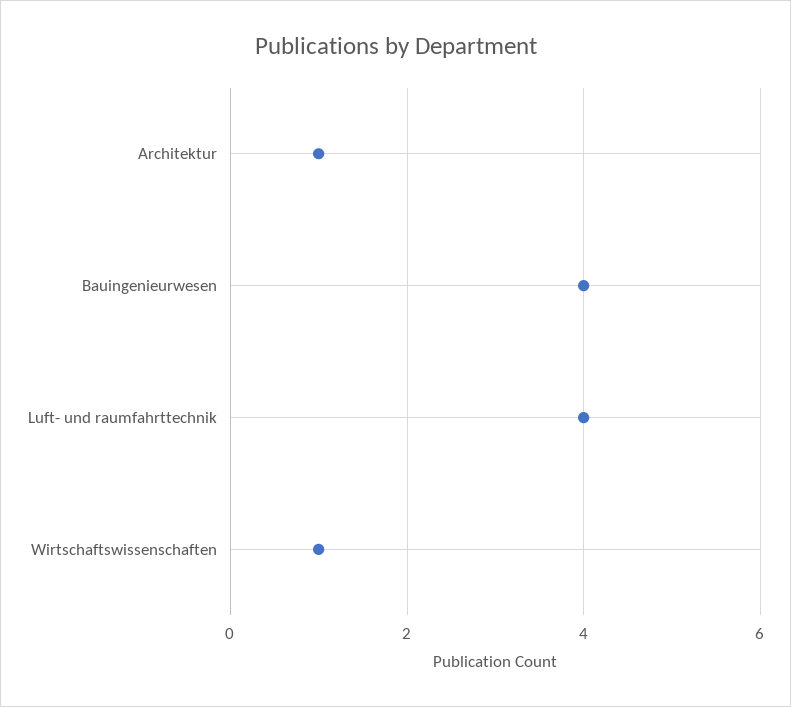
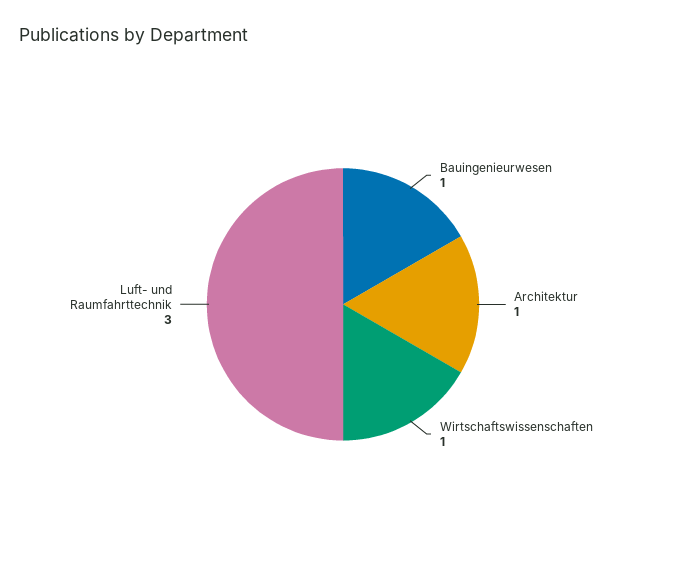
  {
    "Architektur": 1,
-   "Bauingenieurwesen": 4,
+   "Bauingenieurwesen": 1,
-   "Luft- und raumfahrttechnik": 4,
+   "Luft- und raumfahrttechnik": 3,
    "Wirtschaftswissenschaften": 1
  }

